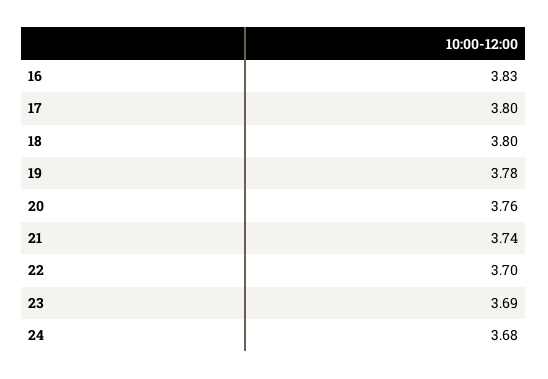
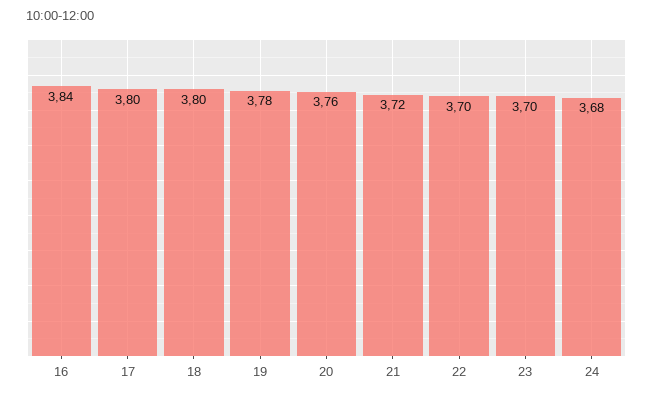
  {
-   "16": 3.83,
+   "16": 3.84,
    "17": 3.8,
    "18": 3.8,
    "19": 3.78,
    "20": 3.76,
-   "21": 3.74,
+   "21": 3.72,
    "22": 3.7,
-   "23": 3.69,
+   "23": 3.7,
    "24": 3.68
  }

